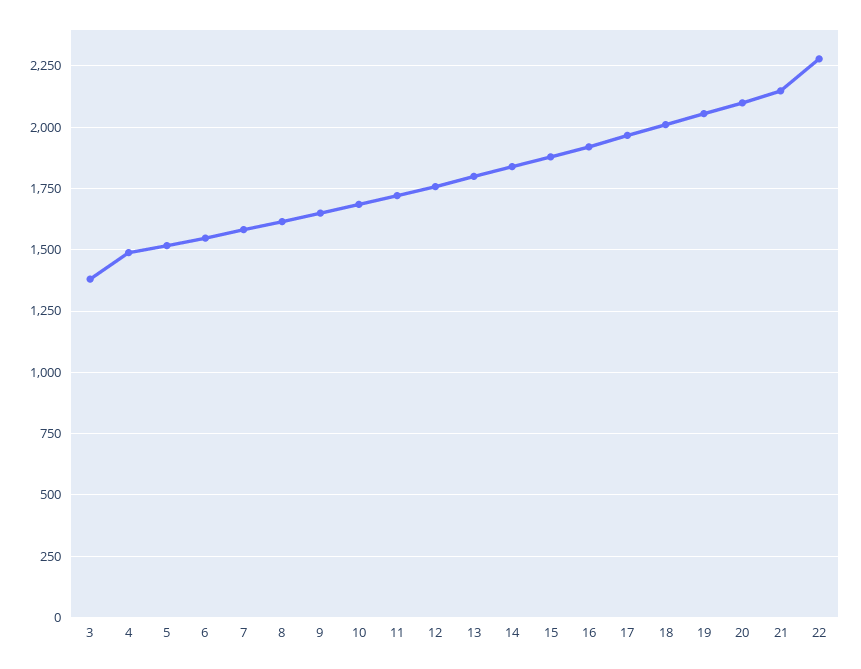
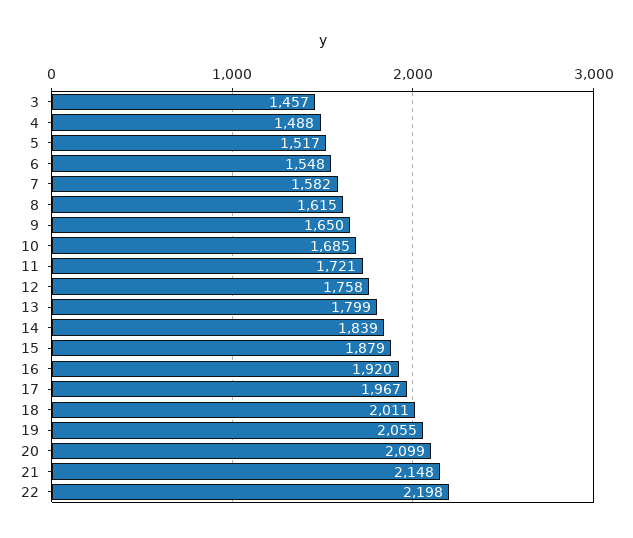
  {
-   "3": 1375,
+   "3": 1457,
    "4": 1488,
    "5": 1517,
    "6": 1548,
    "7": 1582,
    "8": 1615,
    "9": 1650,
    "10": 1685,
    "11": 1721,
    "12": 1758,
    "13": 1799,
    "14": 1839,
    "15": 1879,
    "16": 1920,
    "17": 1967,
    "18": 2011,
    "19": 2055,
    "20": 2099,
    "21": 2148,
-   "22": 2275
+   "22": 2198
  }

